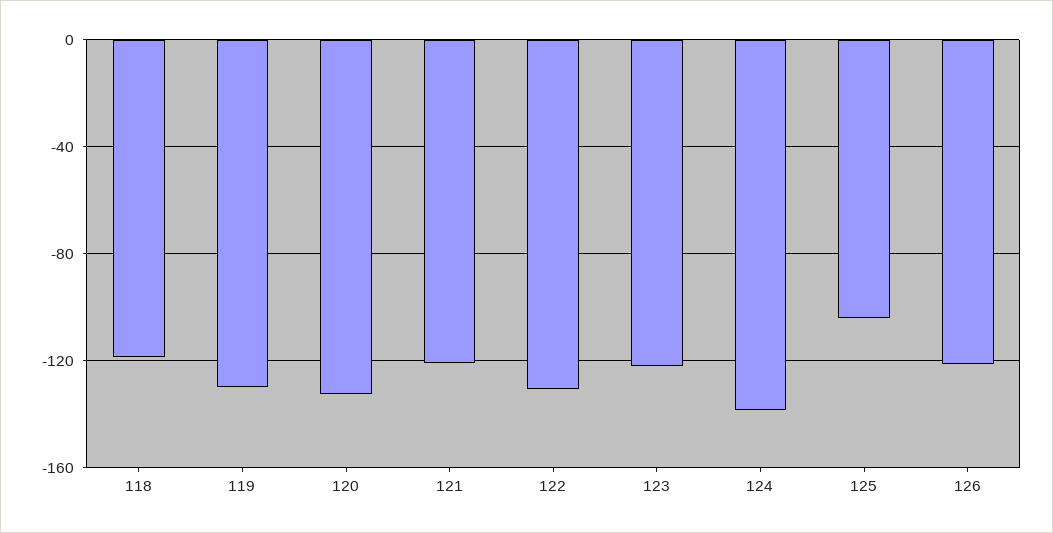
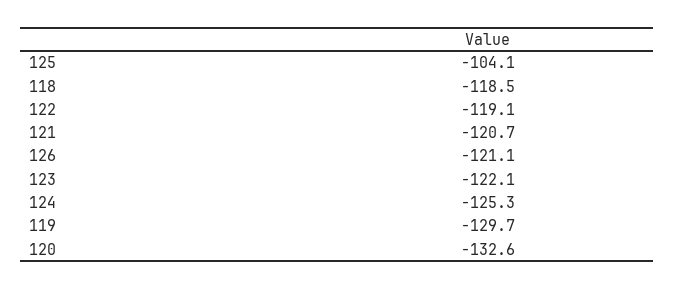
  {
    "118": -118.5,
    "119": -129.7,
    "120": -132.6,
    "121": -120.7,
-   "122": -130,
+   "122": -119.1,
    "123": -122.1,
-   "124": -140,
+   "124": -125.3,
    "125": -104.1,
    "126": -121.1
  }

